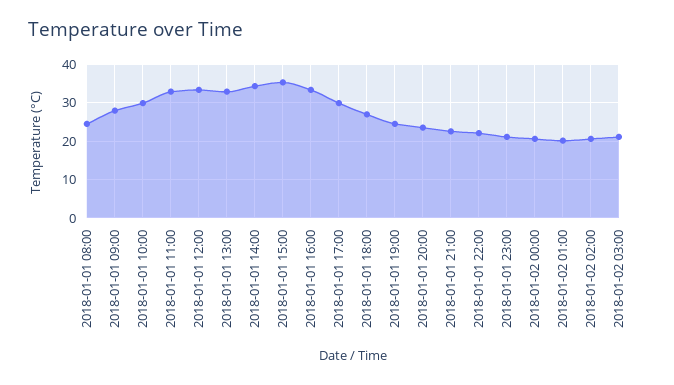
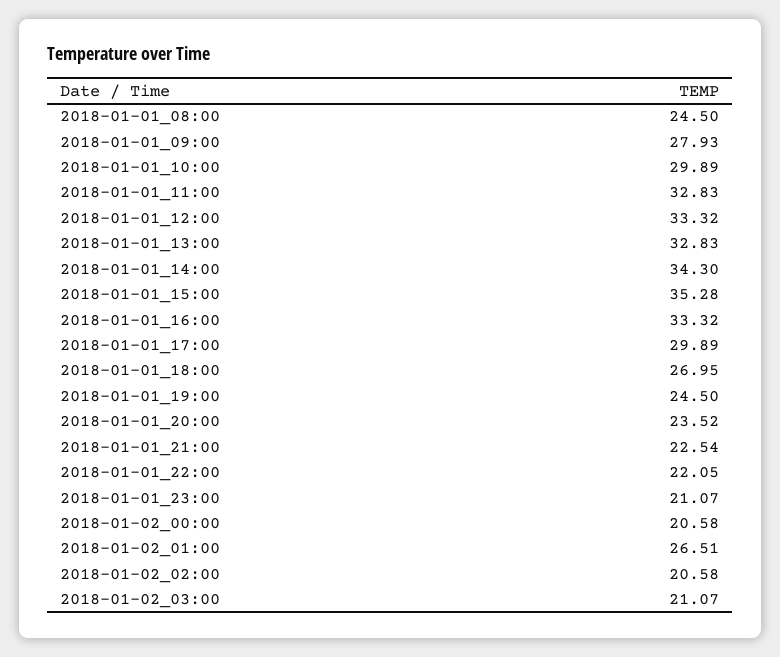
  {
    "2018-01-01 08:00": 24.5,
    "2018-01-01 09:00": 27.93,
    "2018-01-01 10:00": 29.89,
    "2018-01-01 11:00": 32.83,
    "2018-01-01 12:00": 33.32,
    "2018-01-01 13:00": 32.83,
    "2018-01-01 14:00": 34.3,
    "2018-01-01 15:00": 35.28,
    "2018-01-01 16:00": 33.32,
    "2018-01-01 17:00": 29.89,
    "2018-01-01 18:00": 26.95,
    "2018-01-01 19:00": 24.5,
    "2018-01-01 20:00": 23.52,
    "2018-01-01 21:00": 22.54,
    "2018-01-01 22:00": 22.05,
    "2018-01-01 23:00": 21.07,
    "2018-01-02 00:00": 20.58,
-   "2018-01-02 01:00": 20,
+   "2018-01-02 01:00": 26.51,
    "2018-01-02 02:00": 20.58,
    "2018-01-02 03:00": 21.07
  }

